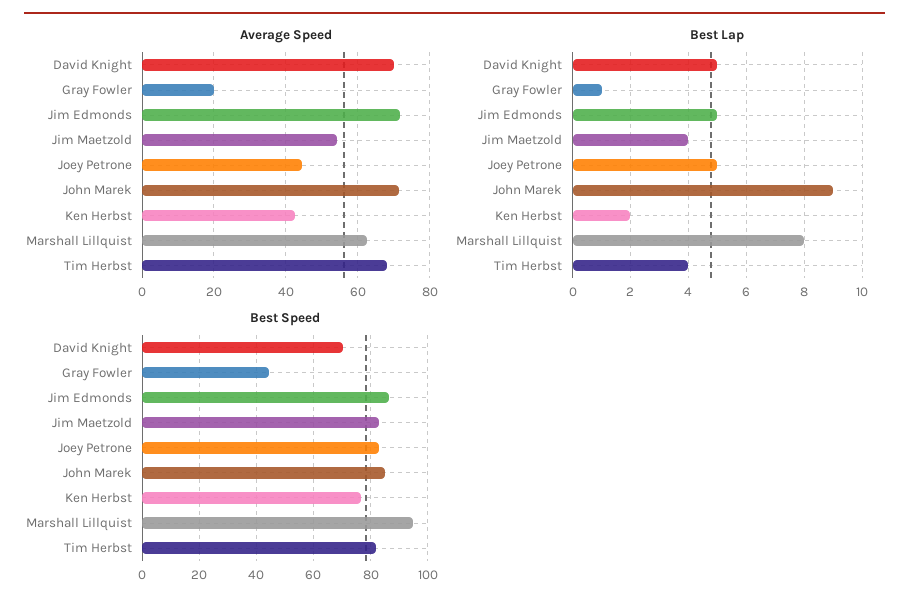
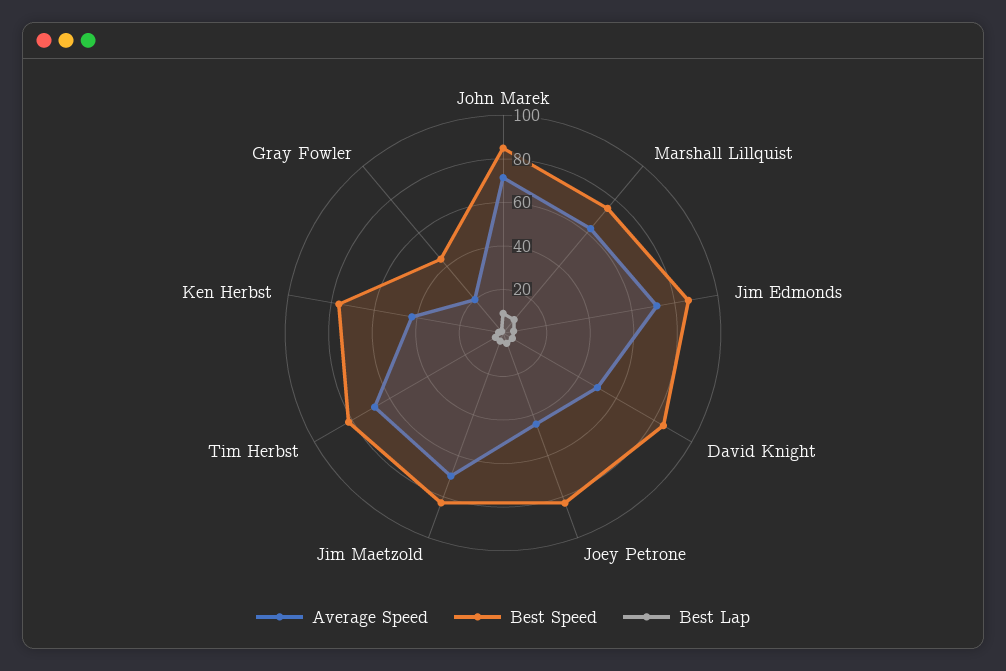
  {
    "Average Speed": {
-     "David Knight": 70,
+     "David Knight": 50,
      "Gray Fowler": 20,
      "Jim Edmonds": 72,
-     "Jim Maetzold": 54,
+     "Jim Maetzold": 70,
      "Joey Petrone": 44,
      "John Marek": 72,
      "Ken Herbst": 42,
      "Marshall Lillquist": 62,
      "Tim Herbst": 68
    },
    "Best Lap": {
      "David Knight": 5,
      "Gray Fowler": 1,
      "Jim Edmonds": 5,
      "Jim Maetzold": 4,
      "Joey Petrone": 5,
      "John Marek": 9,
      "Ken Herbst": 2,
      "Marshall Lillquist": 8,
      "Tim Herbst": 4
    },
    "Best Speed": {
-     "David Knight": 70,
+     "David Knight": 85,
      "Gray Fowler": 45,
      "Jim Edmonds": 87.5,
      "Jim Maetzold": 82.5,
      "Joey Petrone": 82.5,
      "John Marek": 85,
      "Ken Herbst": 77.5,
-     "Marshall Lillquist": 95,
+     "Marshall Lillquist": 75,
      "Tim Herbst": 82.5
    }
  }

